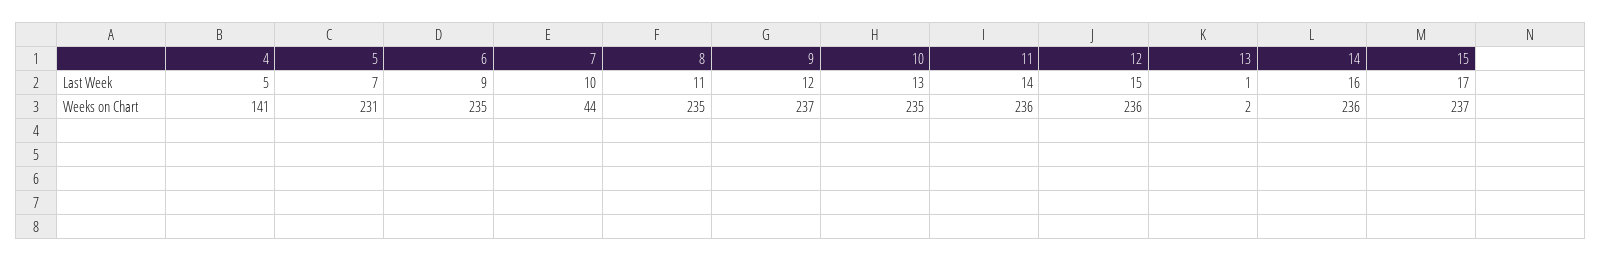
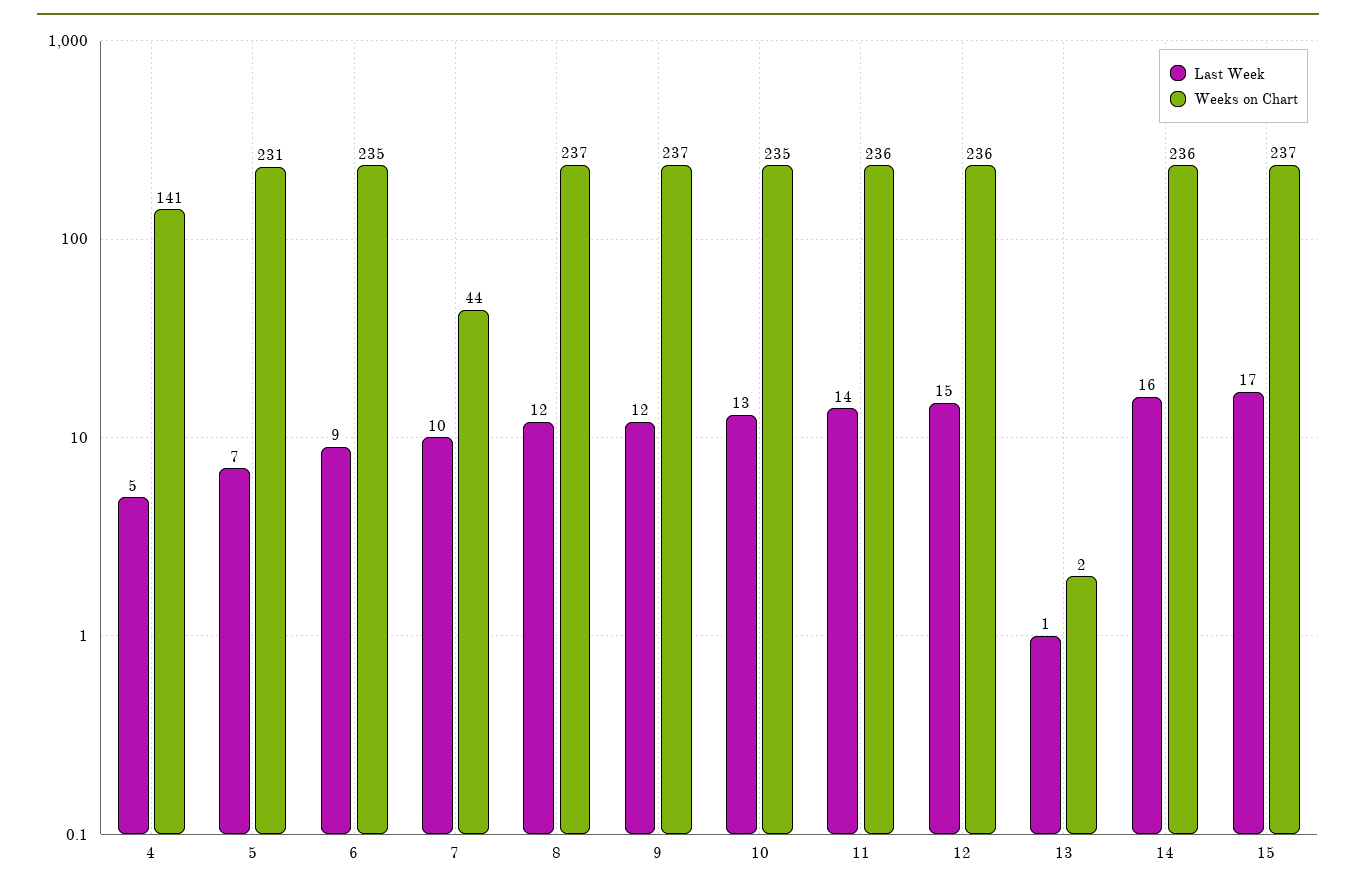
  {
    "Last Week": {
      "4": 5,
      "5": 7,
      "6": 9,
      "7": 10,
-     "8": 11,
+     "8": 12,
      "9": 12,
      "10": 13,
      "11": 14,
      "12": 15,
      "13": 1,
      "14": 16,
      "15": 17
    },
    "Weeks on Chart": {
      "4": 141,
      "5": 231,
      "6": 235,
      "7": 44,
-     "8": 235,
+     "8": 237,
      "9": 237,
      "10": 235,
      "11": 236,
      "12": 236,
      "13": 2,
      "14": 236,
      "15": 237
    }
  }

